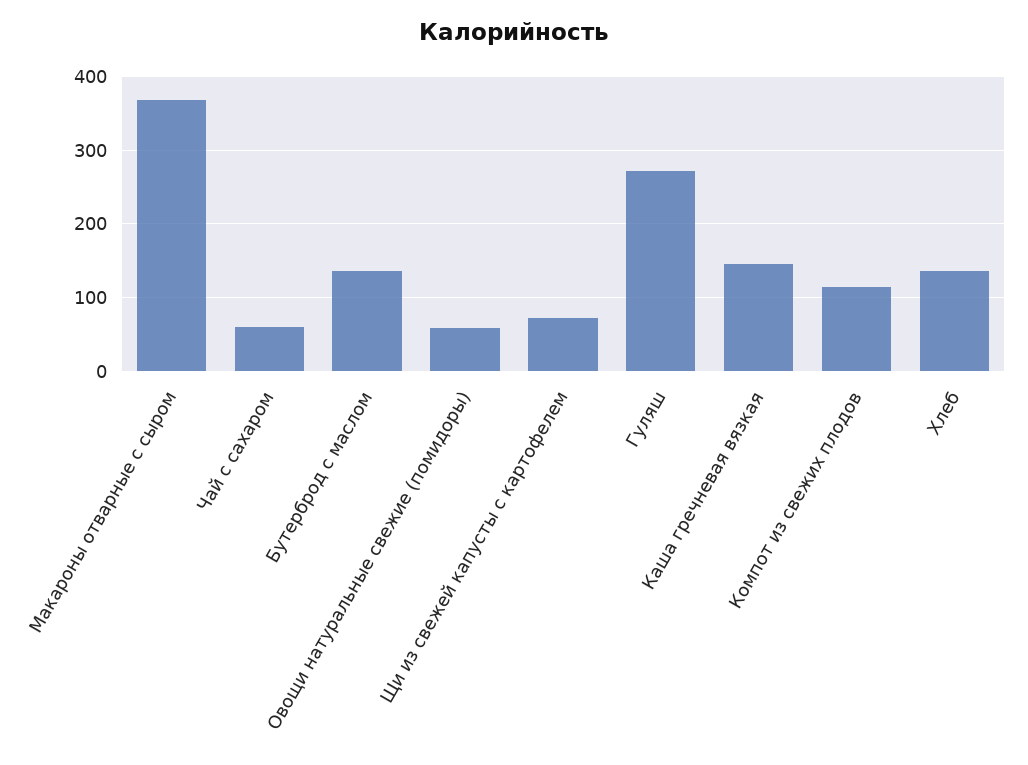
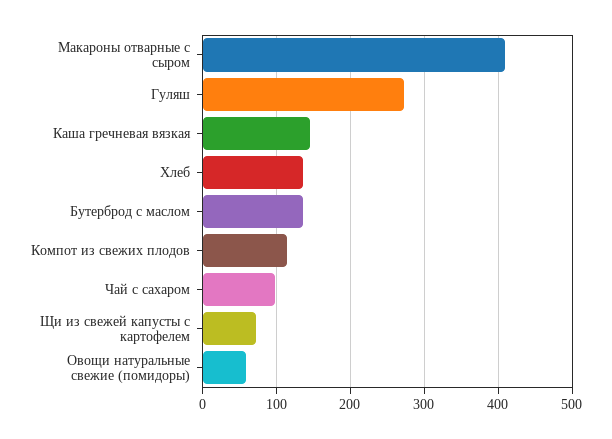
  {
-   "Макароны отварные с сыром": 370,
+   "Макароны отварные с сыром": 410,
-   "Чай с сахаром": 60,
+   "Чай с сахаром": 100,
    "Бутерброд с маслом": 140,
    "Овощи натуральные свежие (помидоры)": 60,
    "Щи из свежей капусты с картофелем": 70,
    "Гуляш": 270,
    "Каша гречневая вязкая": 150,
    "Компот из свежих плодов": 110,
    "Хлеб": 140
  }

